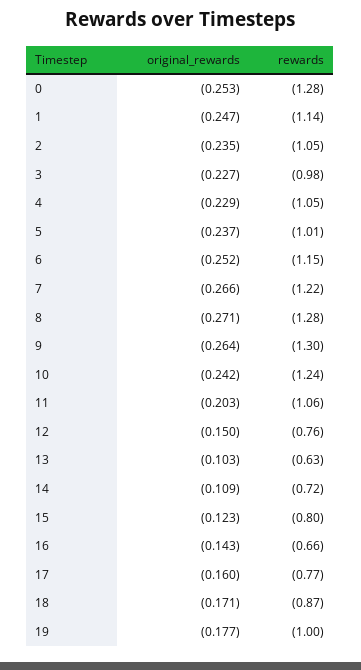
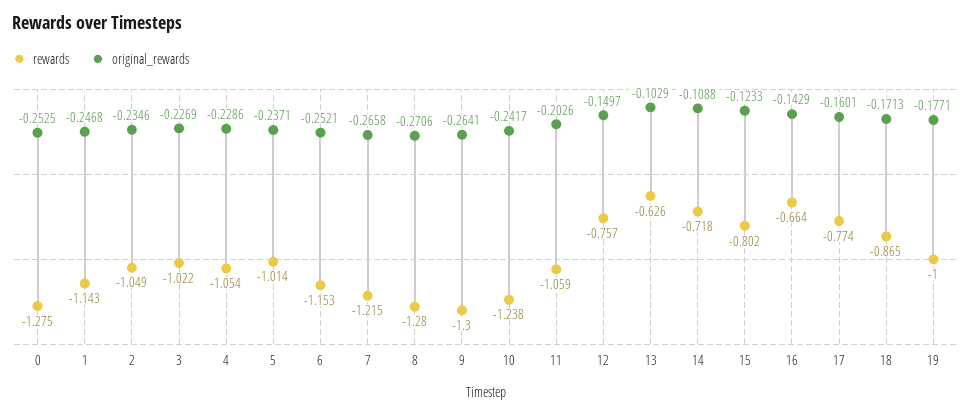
  {
    "original_rewards": {
      "0": -0.2525,
      "1": -0.2468,
      "2": -0.2346,
      "3": -0.2269,
      "4": -0.2286,
      "5": -0.2371,
      "6": -0.2521,
      "7": -0.2658,
      "8": -0.2706,
      "9": -0.2641,
      "10": -0.2417,
      "11": -0.2026,
      "12": -0.1497,
      "13": -0.1029,
      "14": -0.1088,
      "15": -0.1233,
      "16": -0.1429,
      "17": -0.1601,
      "18": -0.1713,
      "19": -0.1771
    },
    "rewards": {
      "0": -1.275,
      "1": -1.143,
      "2": -1.049,
-     "3": -0.98,
+     "3": -1.022,
      "4": -1.054,
      "5": -1.014,
      "6": -1.153,
      "7": -1.215,
      "8": -1.28,
      "9": -1.3,
      "10": -1.238,
      "11": -1.059,
      "12": -0.757,
      "13": -0.626,
      "14": -0.718,
      "15": -0.802,
      "16": -0.664,
      "17": -0.774,
      "18": -0.865,
      "19": -1
    }
  }

